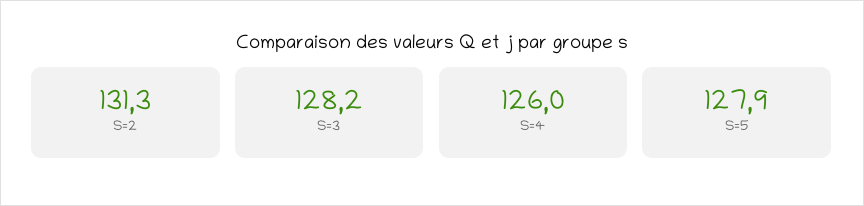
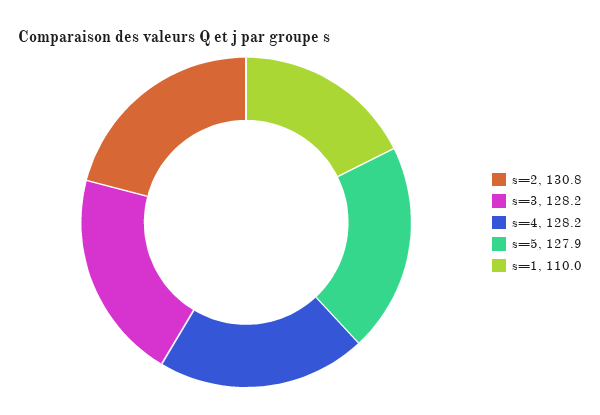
  {
-   "S=2": 131.3,
+   "S=2": 130.8,
    "S=3": 128.2,
-   "S=4": 126,
+   "S=4": 128.2,
-   "S=5": 127.9
+   "S=5": 127.9,
+   "s=1": 110
  }

